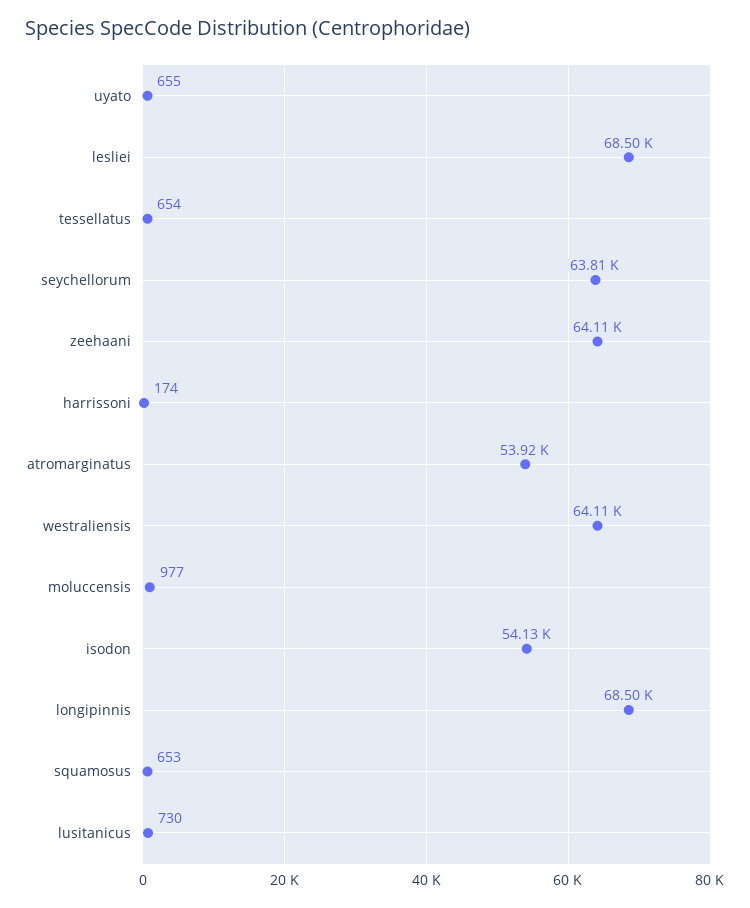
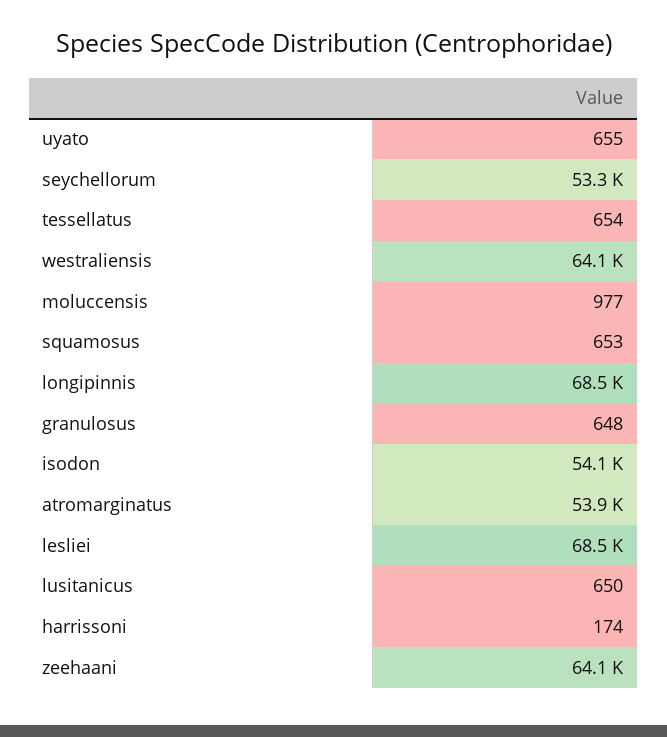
  {
    "uyato": 655,
    "lesliei": 68500,
    "tessellatus": 654,
-   "seychellorum": 63810,
+   "seychellorum": 53300,
    "zeehaani": 64110,
    "harrissoni": 174,
    "atromarginatus": 53920,
    "westraliensis": 64110,
    "moluccensis": 977,
    "isodon": 54130,
    "longipinnis": 68500,
    "squamosus": 653,
-   "lusitanicus": 730
+   "lusitanicus": 650,
+   "granulosus": 648
  }

